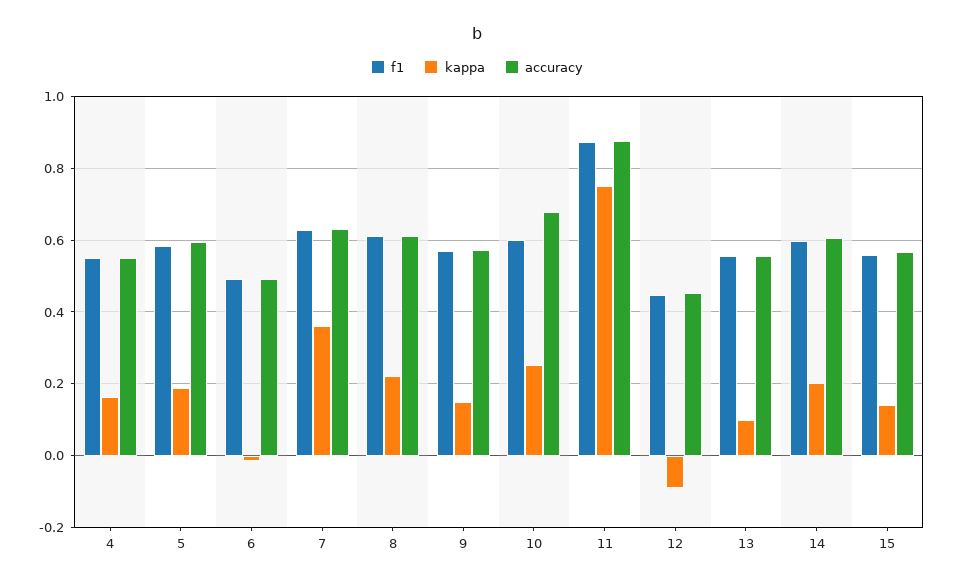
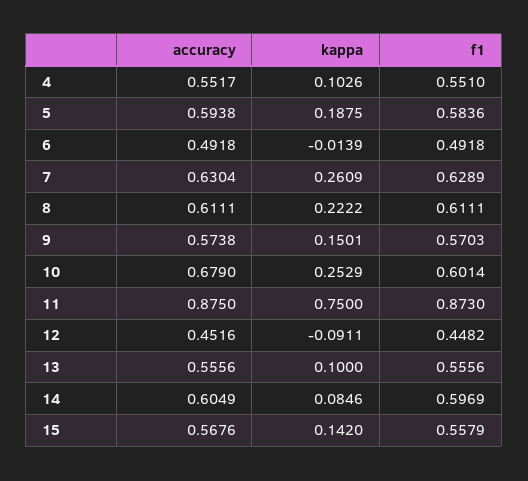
  {
    "f1": {
      "4": 0.551,
      "5": 0.5836,
      "6": 0.4918,
      "7": 0.6289,
      "8": 0.6111,
      "9": 0.5703,
      "10": 0.6014,
      "11": 0.873,
      "12": 0.4482,
      "13": 0.5556,
      "14": 0.5969,
      "15": 0.5579
    },
    "kappa": {
-     "4": 0.16,
+     "4": 0.1026,
      "5": 0.1875,
      "6": -0.0139,
-     "7": 0.36,
+     "7": 0.2609,
      "8": 0.2222,
      "9": 0.1501,
      "10": 0.2529,
      "11": 0.75,
      "12": -0.0911,
      "13": 0.1,
-     "14": 0.2,
+     "14": 0.0846,
      "15": 0.142
    },
    "accuracy": {
      "4": 0.5517,
      "5": 0.5938,
      "6": 0.4918,
      "7": 0.6304,
      "8": 0.6111,
      "9": 0.5738,
      "10": 0.679,
      "11": 0.875,
      "12": 0.4516,
      "13": 0.5556,
      "14": 0.6049,
      "15": 0.5676
    }
  }

